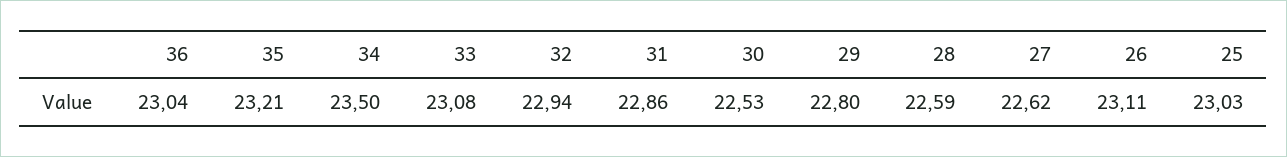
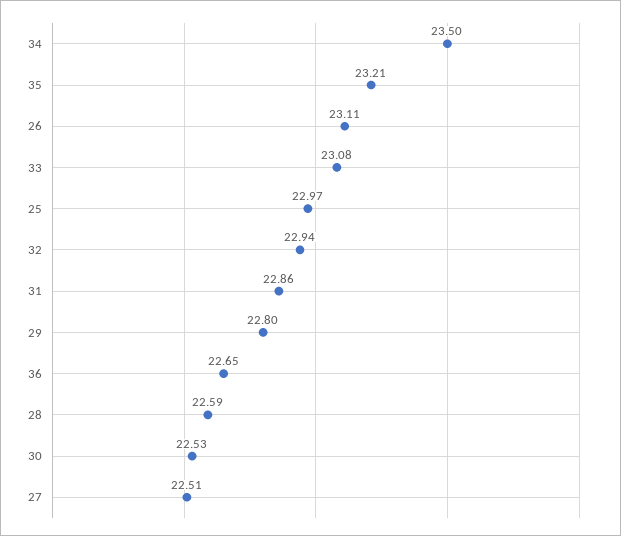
  {
-   "36": 23.04,
+   "36": 22.65,
    "35": 23.21,
    "34": 23.5,
    "33": 23.08,
    "32": 22.94,
    "31": 22.86,
    "30": 22.53,
    "29": 22.8,
    "28": 22.59,
-   "27": 22.62,
+   "27": 22.51,
    "26": 23.11,
-   "25": 23.03
+   "25": 22.97
  }

